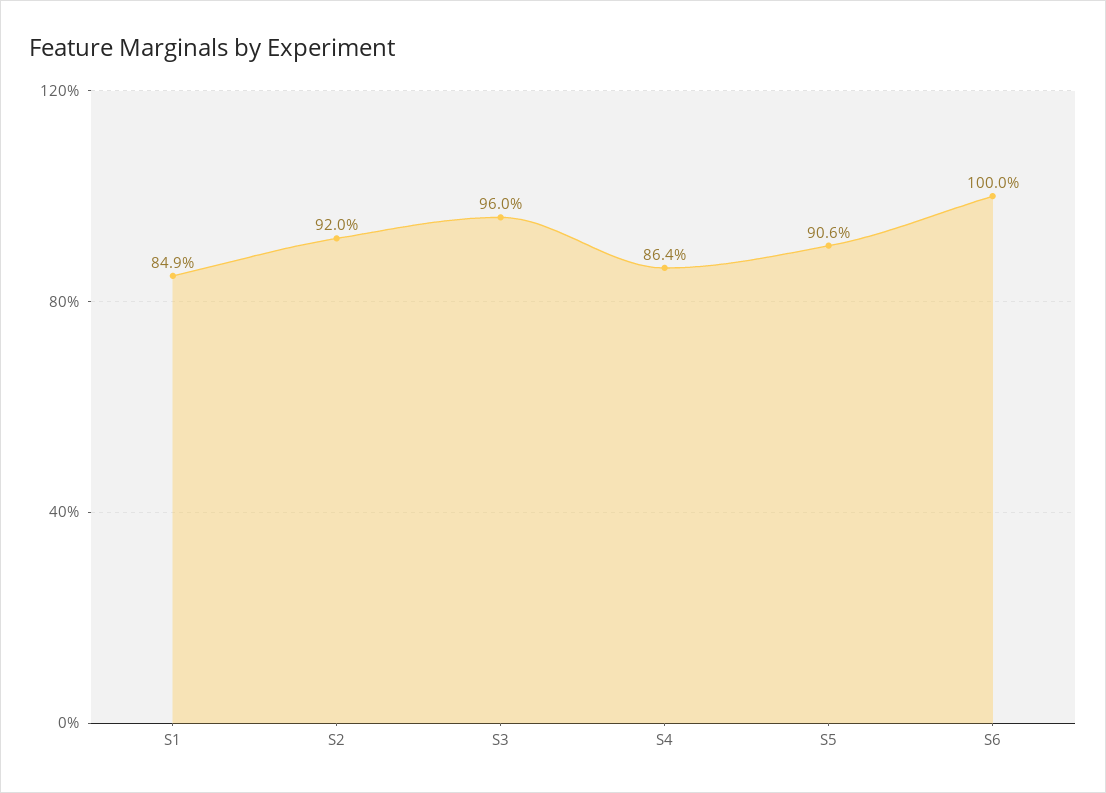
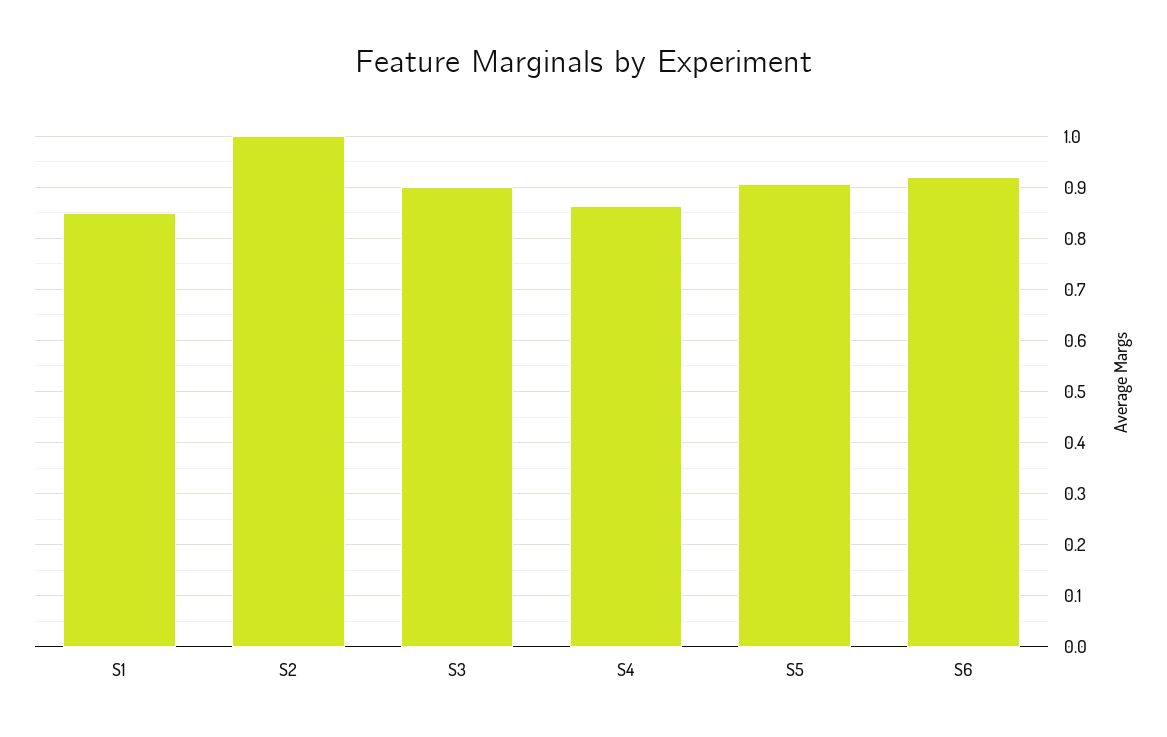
  {
    "S1": 0.849,
-   "S2": 0.92,
+   "S2": 1,
-   "S3": 0.96,
+   "S3": 0.9,
    "S4": 0.864,
    "S5": 0.906,
-   "S6": 1
+   "S6": 0.92
  }

